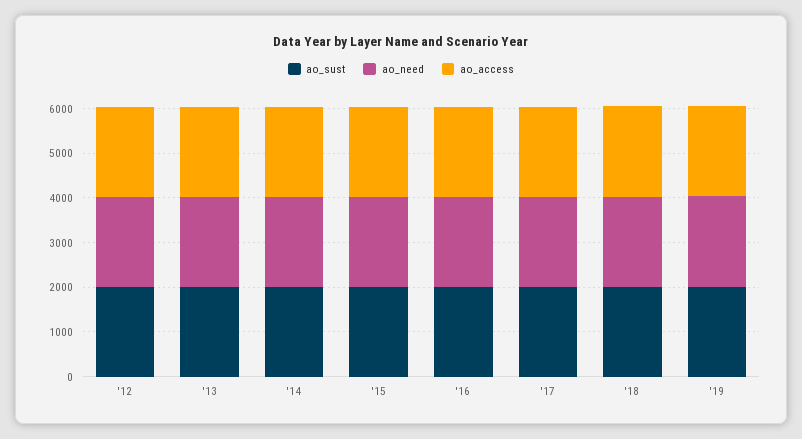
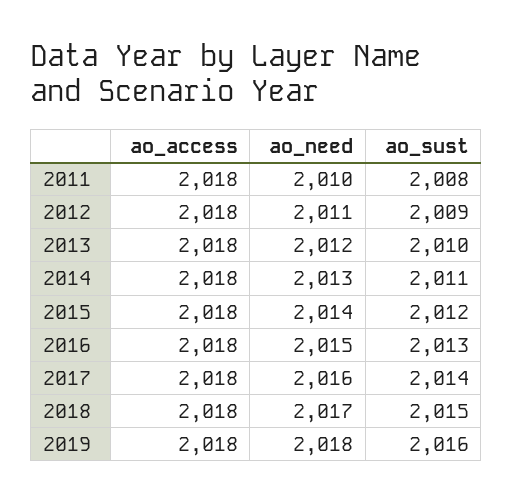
  {
    "ao_sust": {
      "'12": 2009,
      "'13": 2010,
      "'14": 2011,
      "'15": 2012,
      "'16": 2013,
      "'17": 2014,
      "'18": 2015,
-     "'19": 2016
+     "'19": 2016,
+     "2011": 2008
    },
    "ao_need": {
      "'12": 2011,
      "'13": 2012,
      "'14": 2013,
      "'15": 2014,
      "'16": 2015,
      "'17": 2016,
      "'18": 2017,
-     "'19": 2018
+     "'19": 2018,
+     "2011": 2010
    },
    "ao_access": {
      "'12": 2018,
      "'13": 2018,
      "'14": 2018,
      "'15": 2018,
      "'16": 2018,
      "'17": 2018,
      "'18": 2018,
-     "'19": 2018
+     "'19": 2018,
+     "2011": 2018
    }
  }

